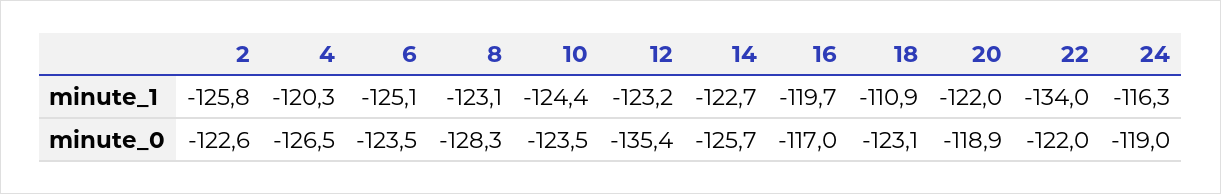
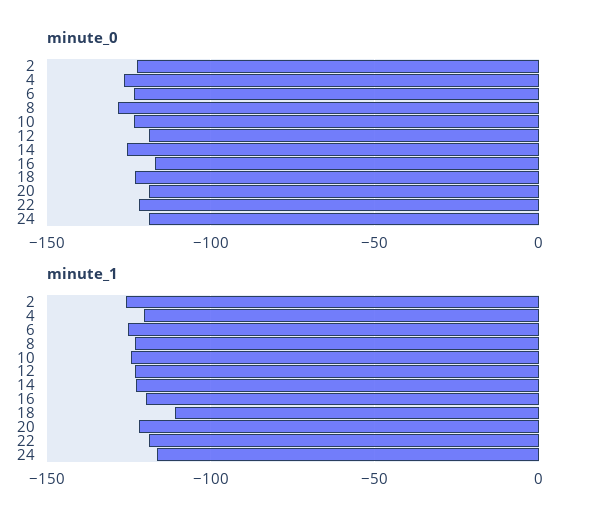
  {
    "minute_1": {
      "2": -125.8,
      "4": -120.3,
      "6": -125.1,
      "8": -123.1,
      "10": -124.4,
      "12": -123.2,
      "14": -122.7,
      "16": -119.7,
      "18": -110.9,
      "20": -122,
-     "22": -134,
+     "22": -120,
      "24": -116.3
    },
    "minute_0": {
      "2": -122.6,
      "4": -126.5,
      "6": -123.5,
      "8": -128.3,
      "10": -123.5,
-     "12": -135.4,
+     "12": -120,
      "14": -125.7,
      "16": -117,
      "18": -123.1,
      "20": -118.9,
      "22": -122,
      "24": -119
    }
  }

